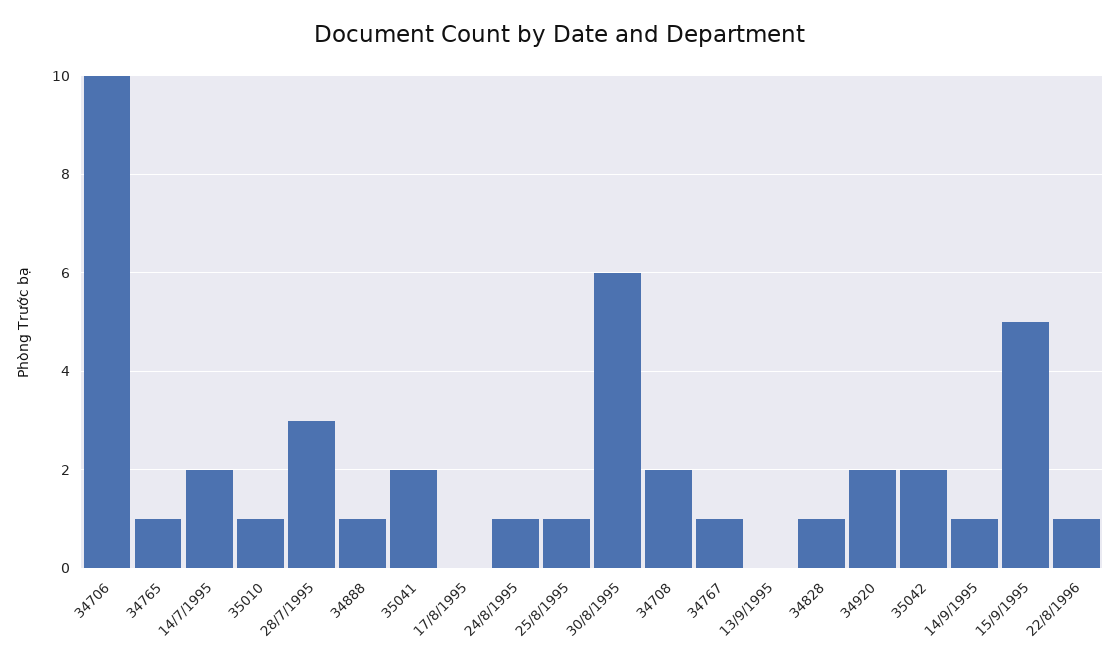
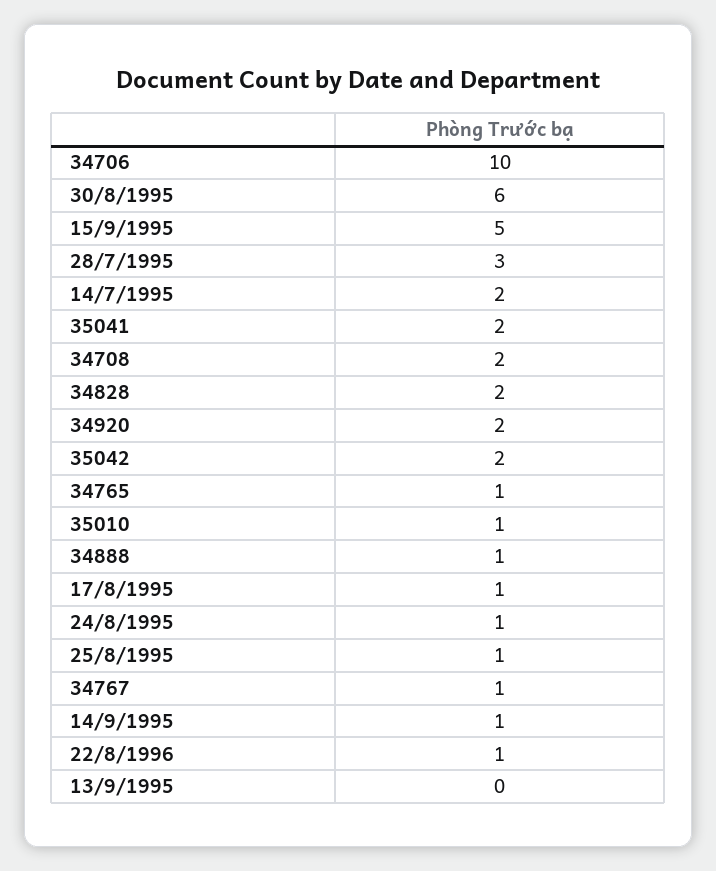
  {
    "34706": 10,
    "34765": 1,
    "14/7/1995": 2,
    "35010": 1,
    "28/7/1995": 3,
    "34888": 1,
    "35041": 2,
-   "17/8/1995": 0,
+   "17/8/1995": 1,
    "24/8/1995": 1,
    "25/8/1995": 1,
    "30/8/1995": 6,
    "34708": 2,
    "34767": 1,
    "13/9/1995": 0,
-   "34828": 1,
+   "34828": 2,
    "34920": 2,
    "35042": 2,
    "14/9/1995": 1,
    "15/9/1995": 5,
    "22/8/1996": 1
  }

